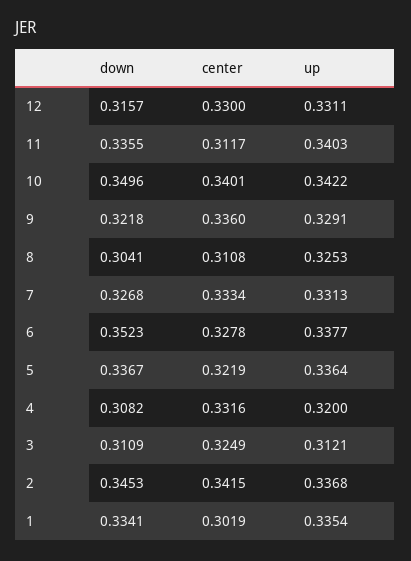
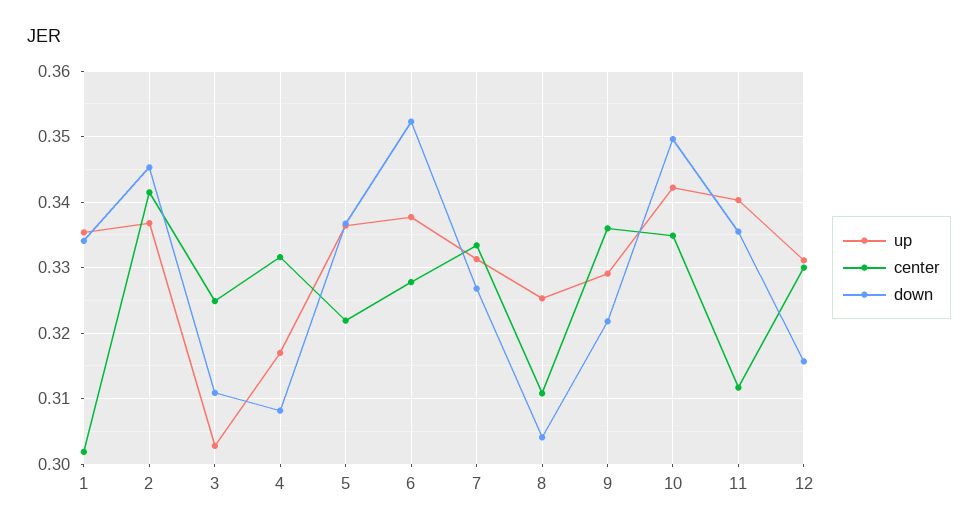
  {
    "down": {
      "12": 0.3157,
      "11": 0.3355,
      "10": 0.3496,
      "9": 0.3218,
      "8": 0.3041,
      "7": 0.3268,
      "6": 0.3523,
      "5": 0.3367,
      "4": 0.3082,
      "3": 0.3109,
      "2": 0.3453,
      "1": 0.3341
    },
    "center": {
      "12": 0.33,
      "11": 0.3117,
-     "10": 0.3401,
+     "10": 0.335,
      "9": 0.336,
      "8": 0.3108,
      "7": 0.3334,
      "6": 0.3278,
      "5": 0.3219,
      "4": 0.3316,
      "3": 0.3249,
      "2": 0.3415,
      "1": 0.3019
    },
    "up": {
      "12": 0.3311,
      "11": 0.3403,
      "10": 0.3422,
      "9": 0.3291,
      "8": 0.3253,
      "7": 0.3313,
      "6": 0.3377,
      "5": 0.3364,
-     "4": 0.32,
+     "4": 0.317,
-     "3": 0.3121,
+     "3": 0.303,
      "2": 0.3368,
      "1": 0.3354
    }
  }

